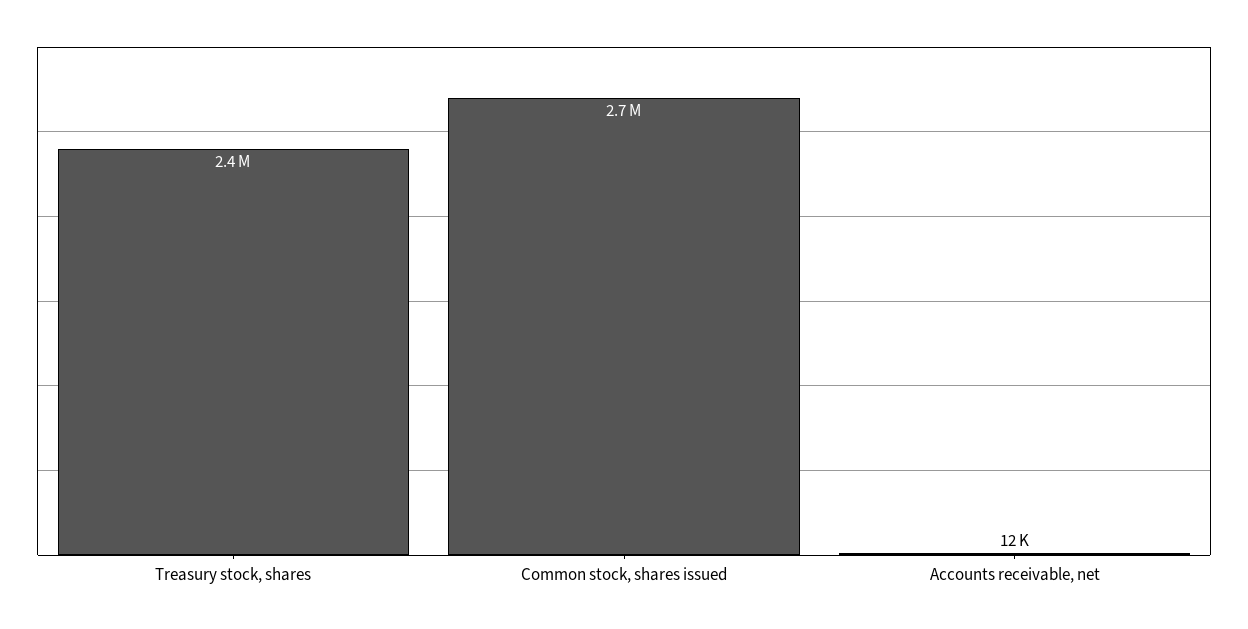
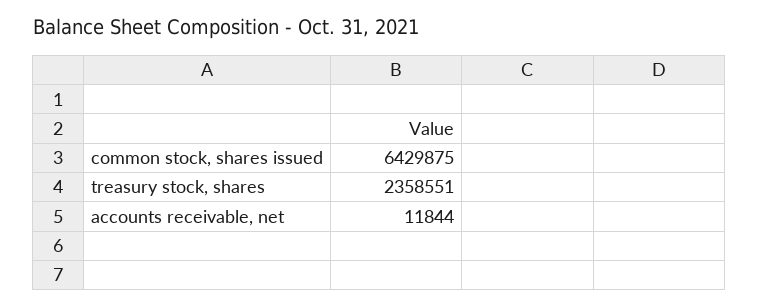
  {
    "Treasury stock, shares": 2358551,
-   "Common stock, shares issued": 2700000,
+   "Common stock, shares issued": 6429875,
    "Accounts receivable, net": 11844
  }

